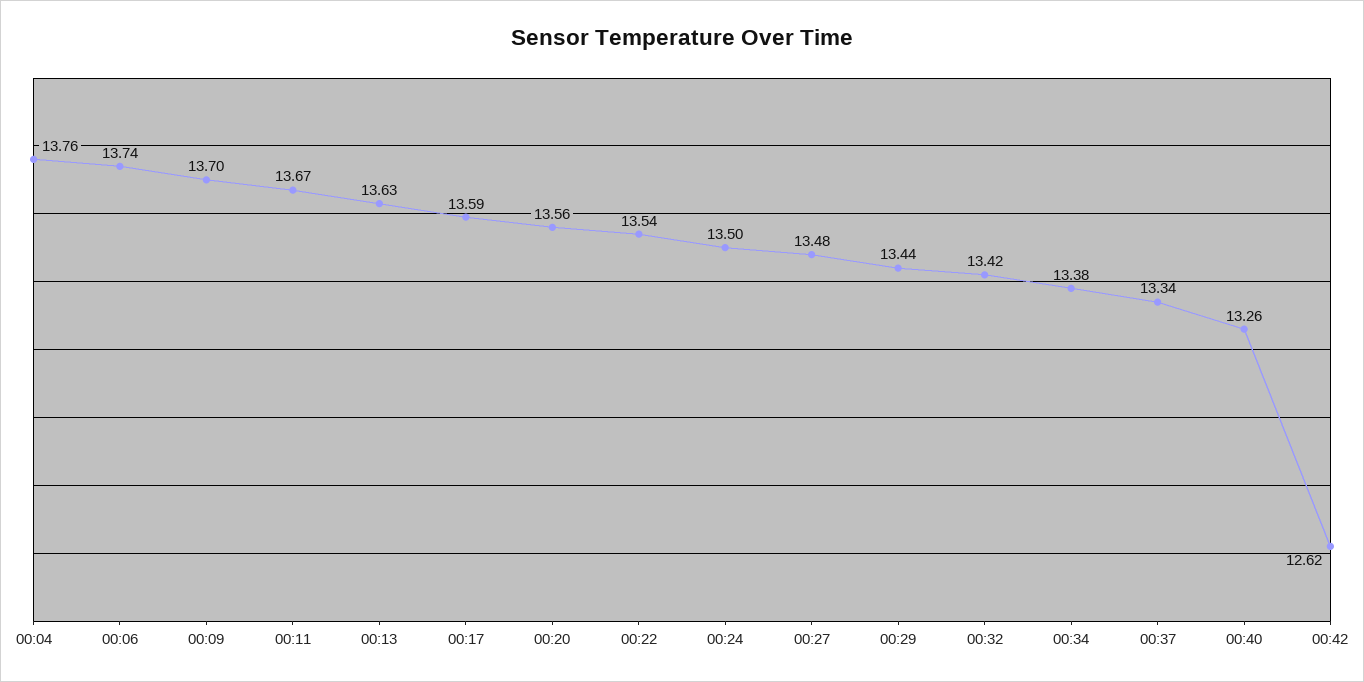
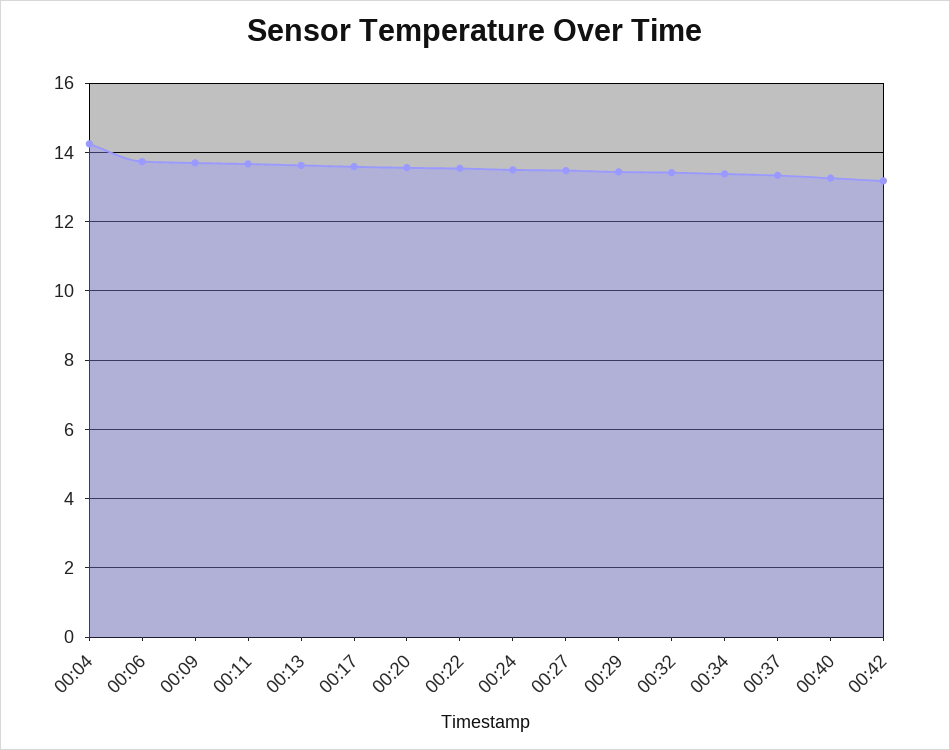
  {
-   "00:04": 13.76,
+   "00:04": 14.2,
    "00:06": 13.74,
    "00:09": 13.7,
    "00:11": 13.67,
    "00:13": 13.63,
    "00:17": 13.59,
    "00:20": 13.56,
    "00:22": 13.54,
    "00:24": 13.5,
    "00:27": 13.48,
    "00:29": 13.44,
    "00:32": 13.42,
    "00:34": 13.38,
    "00:37": 13.34,
    "00:40": 13.26,
-   "00:42": 12.62
+   "00:42": 13.2
  }

